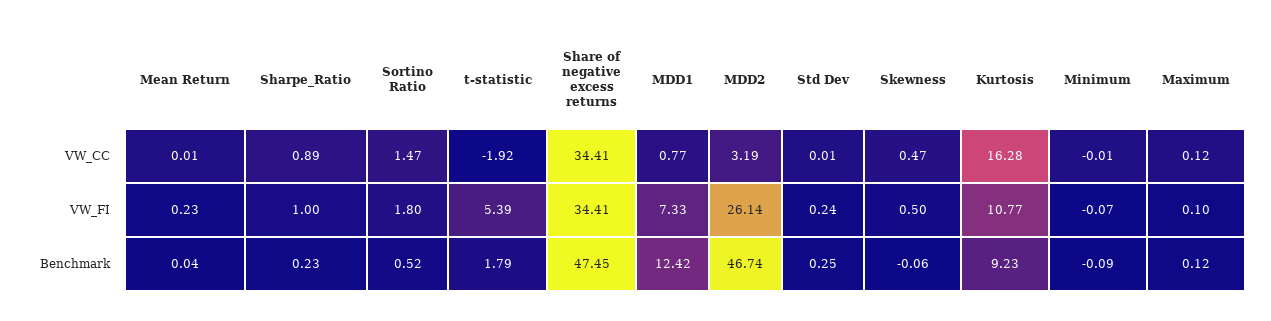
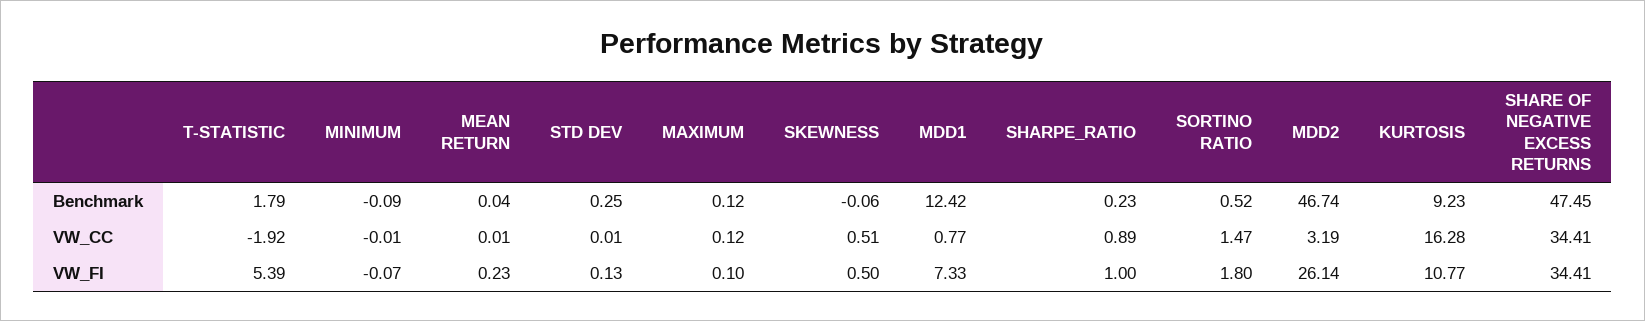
  {
    "Mean Return": {
      "VW_CC": 0.01,
      "VW_FI": 0.23,
      "Benchmark": 0.04
    },
    "Sharpe_Ratio": {
      "VW_CC": 0.89,
      "VW_FI": 1,
      "Benchmark": 0.23
    },
    "Sortino Ratio": {
      "VW_CC": 1.47,
      "VW_FI": 1.8,
      "Benchmark": 0.52
    },
    "t-statistic": {
      "VW_CC": -1.92,
      "VW_FI": 5.39,
      "Benchmark": 1.79
    },
    "Share of negative excess returns": {
      "VW_CC": 34.41,
      "VW_FI": 34.41,
      "Benchmark": 47.45
    },
    "MDD1": {
      "VW_CC": 0.77,
      "VW_FI": 7.33,
      "Benchmark": 12.42
    },
    "MDD2": {
      "VW_CC": 3.19,
      "VW_FI": 26.14,
      "Benchmark": 46.74
    },
    "Std Dev": {
      "VW_CC": 0.01,
-     "VW_FI": 0.24,
+     "VW_FI": 0.13,
      "Benchmark": 0.25
    },
    "Skewness": {
-     "VW_CC": 0.47,
+     "VW_CC": 0.51,
      "VW_FI": 0.5,
      "Benchmark": -0.06
    },
    "Kurtosis": {
      "VW_CC": 16.28,
      "VW_FI": 10.77,
      "Benchmark": 9.23
    },
    "Minimum": {
      "VW_CC": -0.01,
      "VW_FI": -0.07,
      "Benchmark": -0.09
    },
    "Maximum": {
      "VW_CC": 0.12,
      "VW_FI": 0.1,
      "Benchmark": 0.12
    }
  }

